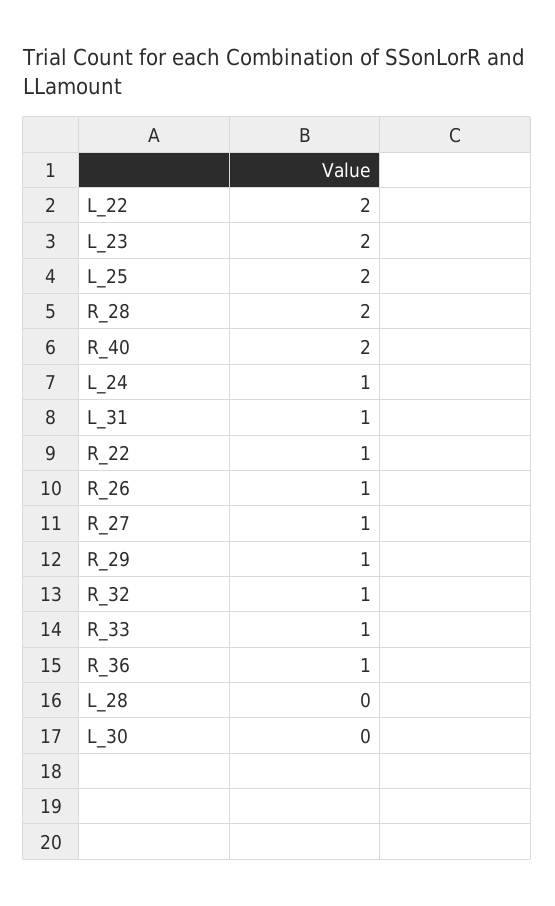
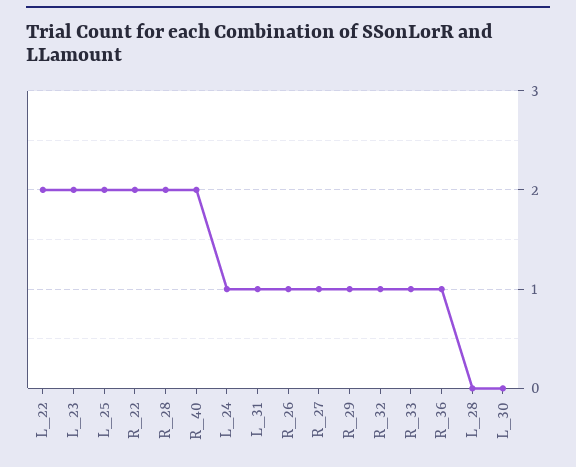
  {
    "L_22": 2,
    "L_23": 2,
    "L_25": 2,
    "R_28": 2,
    "R_40": 2,
    "L_24": 1,
    "L_31": 1,
-   "R_22": 1,
+   "R_22": 2,
    "R_26": 1,
    "R_27": 1,
    "R_29": 1,
    "R_32": 1,
    "R_33": 1,
    "R_36": 1,
    "L_28": 0,
    "L_30": 0
  }

